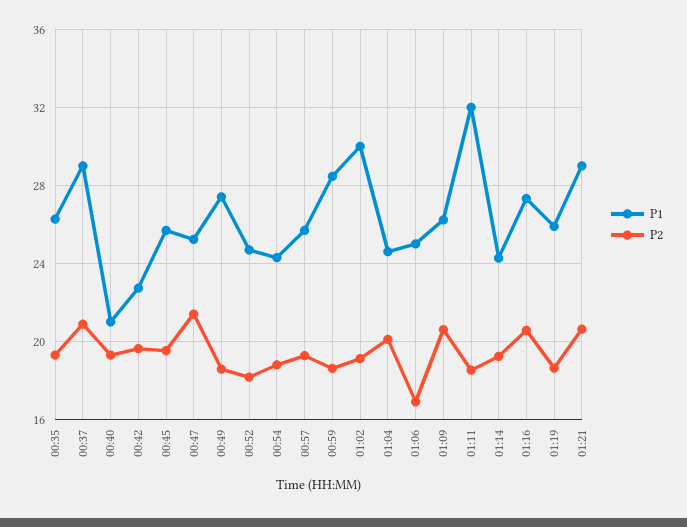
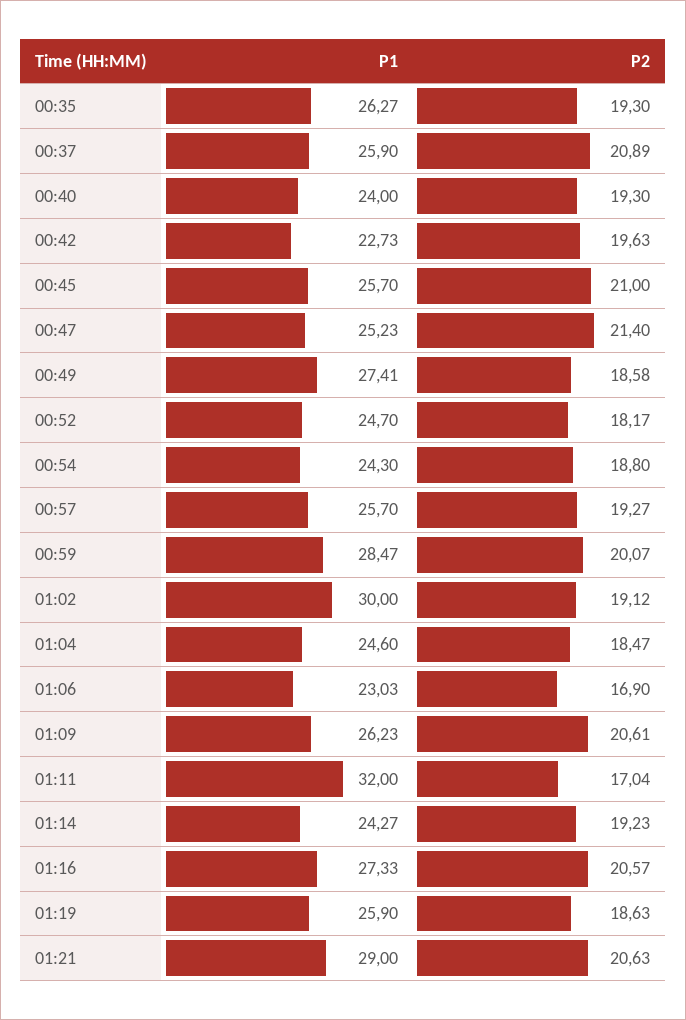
  {
    "P1": {
      "00:35": 26.27,
-     "00:37": 29,
+     "00:37": 25.9,
-     "00:40": 21,
+     "00:40": 24,
      "00:42": 22.73,
      "00:45": 25.7,
      "00:47": 25.23,
      "00:49": 27.41,
      "00:52": 24.7,
      "00:54": 24.3,
      "00:57": 25.7,
      "00:59": 28.47,
      "01:02": 30,
      "01:04": 24.6,
-     "01:06": 25,
+     "01:06": 23.03,
      "01:09": 26.23,
      "01:11": 32,
      "01:14": 24.27,
      "01:16": 27.33,
      "01:19": 25.9,
      "01:21": 29
    },
    "P2": {
      "00:35": 19.3,
      "00:37": 20.89,
      "00:40": 19.3,
      "00:42": 19.63,
-     "00:45": 19.5,
+     "00:45": 21,
      "00:47": 21.4,
      "00:49": 18.58,
      "00:52": 18.17,
      "00:54": 18.8,
      "00:57": 19.27,
-     "00:59": 18.5,
+     "00:59": 20.07,
      "01:02": 19.12,
-     "01:04": 20,
+     "01:04": 18.47,
      "01:06": 16.9,
      "01:09": 20.61,
-     "01:11": 18.5,
+     "01:11": 17.04,
      "01:14": 19.23,
      "01:16": 20.57,
      "01:19": 18.63,
      "01:21": 20.63
    }
  }

